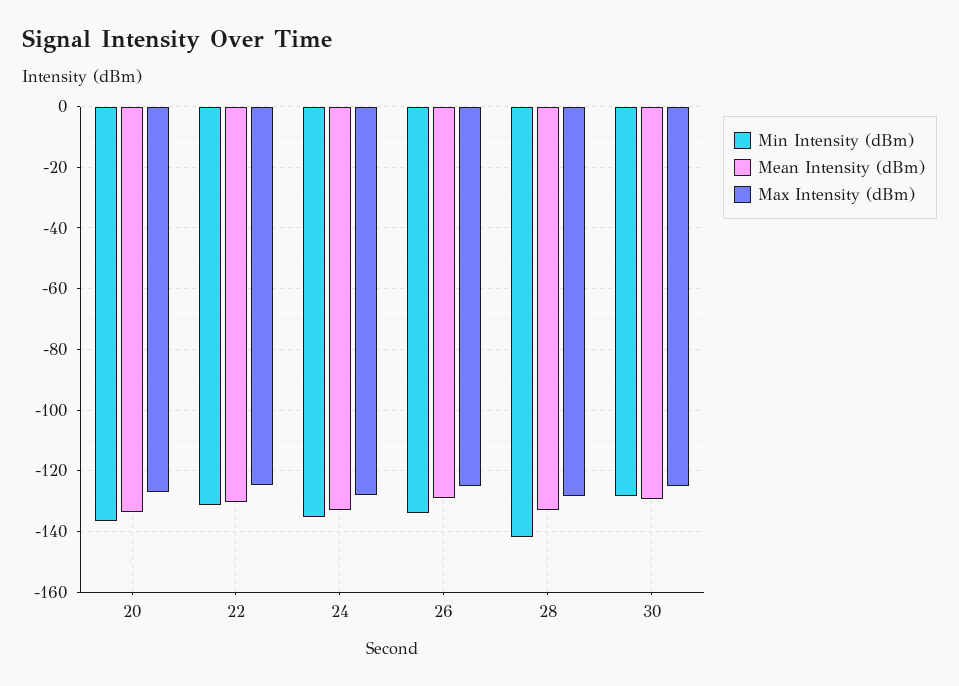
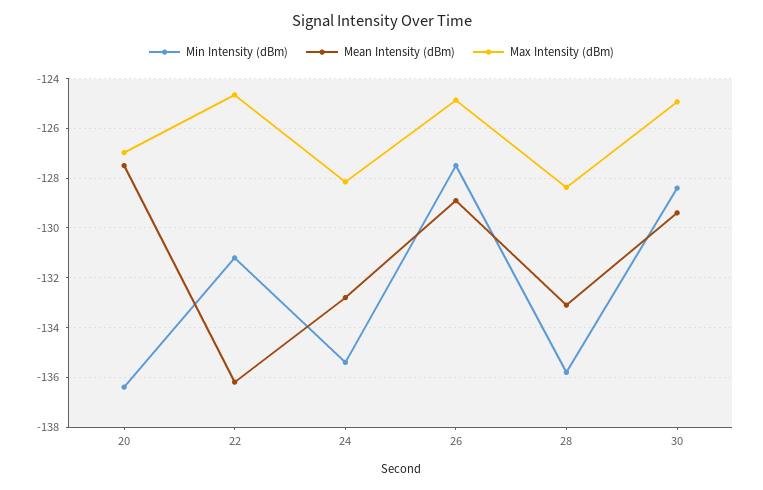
  {
    "Min Intensity (dBm)": {
      "20": -136.5,
      "22": -131.25,
      "24": -135.5,
-     "26": -134,
+     "26": -127.5,
-     "28": -142,
+     "28": -135.75,
      "30": -128.5
    },
    "Mean Intensity (dBm)": {
-     "20": -134,
+     "20": -127.5,
-     "22": -130,
+     "22": -136.25,
      "24": -132.75,
      "26": -129,
      "28": -133,
      "30": -129.5
    },
    "Max Intensity (dBm)": {
      "20": -127,
      "22": -124.75,
      "24": -128.25,
      "26": -124.75,
      "28": -128.25,
      "30": -125
    }
  }

